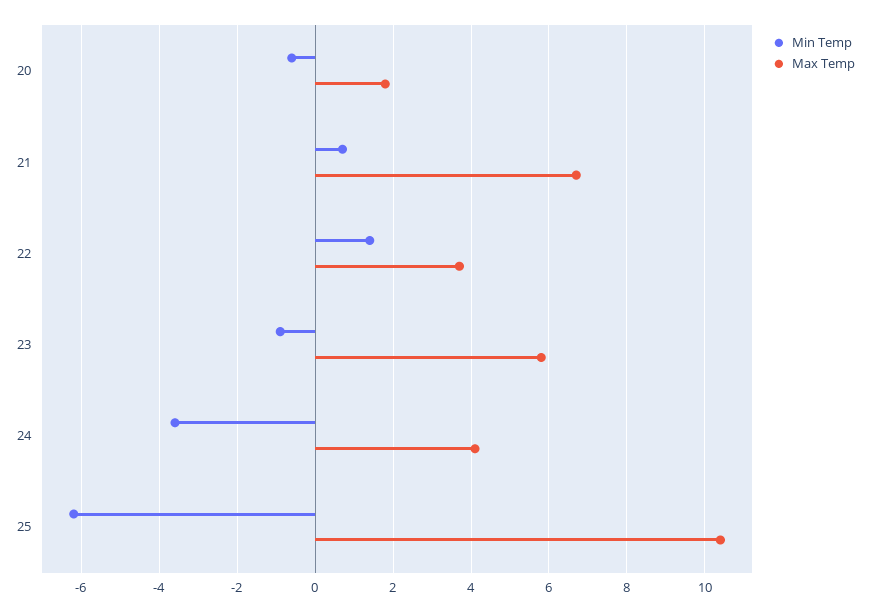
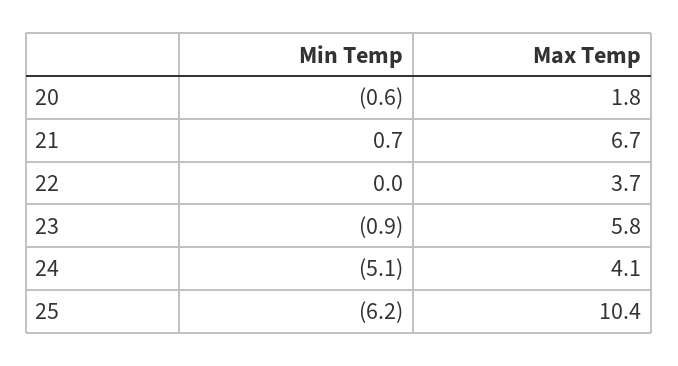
  {
    "Min Temp": {
      "20": -0.6,
      "21": 0.7,
-     "22": 1.5,
+     "22": 0,
      "23": -0.9,
-     "24": -3.5,
+     "24": -5.1,
      "25": -6.2
    },
    "Max Temp": {
      "20": 1.8,
      "21": 6.7,
      "22": 3.7,
      "23": 5.8,
      "24": 4.1,
      "25": 10.4
    }
  }

